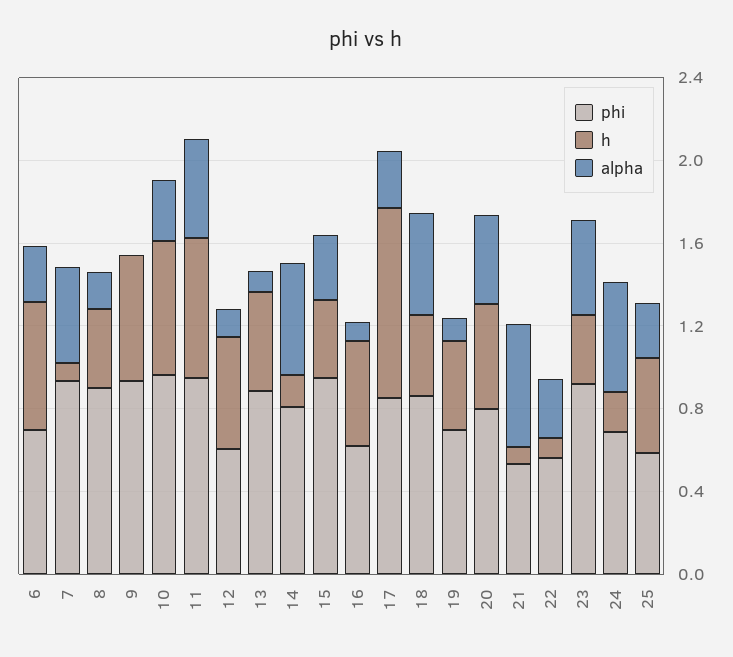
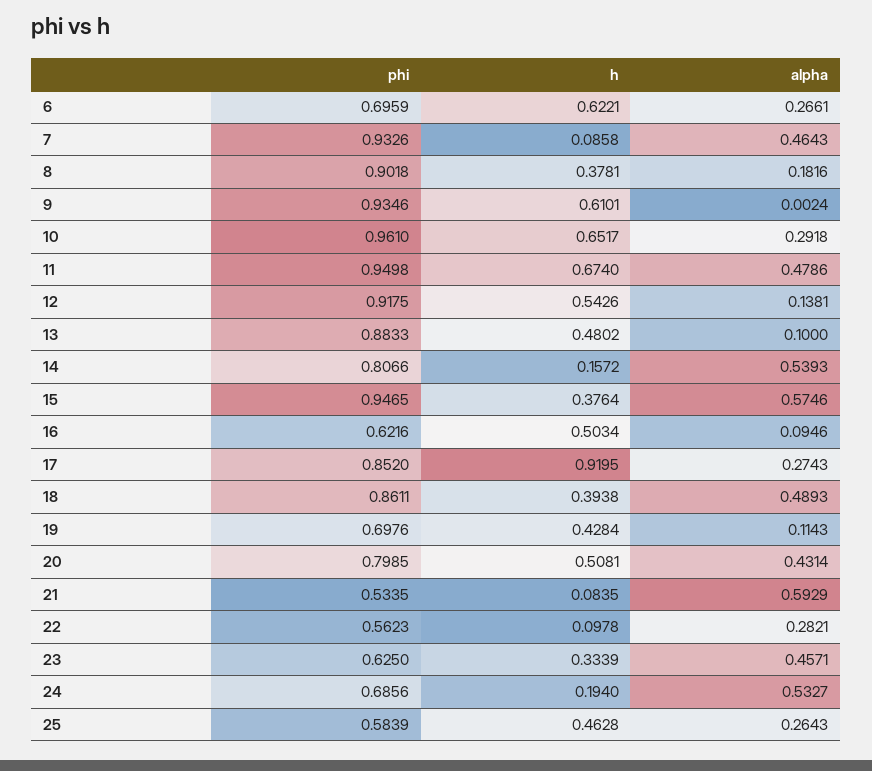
  {
    "phi": {
      "6": 0.6959,
      "7": 0.9326,
      "8": 0.9018,
      "9": 0.9346,
      "10": 0.961,
      "11": 0.9498,
-     "12": 0.6,
+     "12": 0.9175,
      "13": 0.8833,
      "14": 0.8066,
      "15": 0.9465,
      "16": 0.6216,
      "17": 0.852,
      "18": 0.8611,
      "19": 0.6976,
      "20": 0.7985,
      "21": 0.5335,
      "22": 0.5623,
-     "23": 0.9,
+     "23": 0.625,
      "24": 0.6856,
      "25": 0.5839
    },
    "h": {
      "6": 0.6221,
      "7": 0.0858,
      "8": 0.3781,
      "9": 0.6101,
      "10": 0.6517,
      "11": 0.674,
      "12": 0.5426,
      "13": 0.4802,
      "14": 0.1572,
      "15": 0.3764,
      "16": 0.5034,
      "17": 0.9195,
      "18": 0.3938,
      "19": 0.4284,
      "20": 0.5081,
      "21": 0.0835,
      "22": 0.0978,
      "23": 0.3339,
      "24": 0.194,
      "25": 0.4628
    },
    "alpha": {
      "6": 0.2661,
      "7": 0.4643,
      "8": 0.1816,
      "9": 0.0024,
      "10": 0.2918,
      "11": 0.4786,
      "12": 0.1381,
      "13": 0.1,
      "14": 0.5393,
-     "15": 0.3,
+     "15": 0.5746,
      "16": 0.0946,
      "17": 0.2743,
      "18": 0.4893,
      "19": 0.1143,
      "20": 0.4314,
      "21": 0.5929,
      "22": 0.2821,
      "23": 0.4571,
      "24": 0.5327,
      "25": 0.2643
    }
  }

